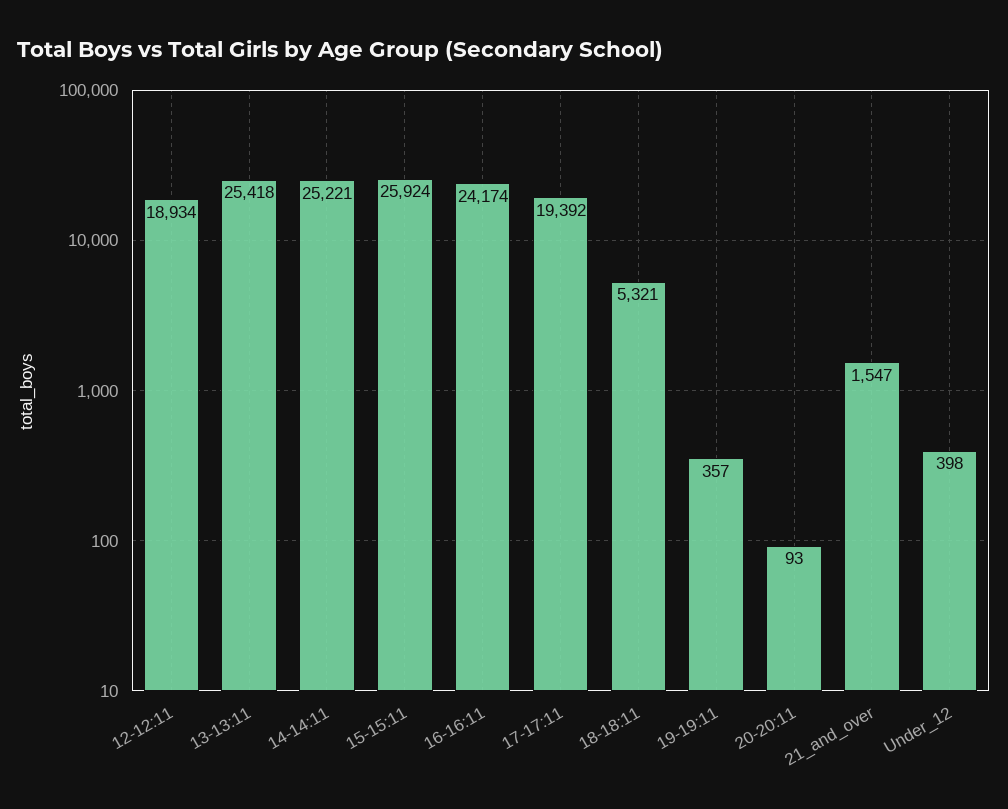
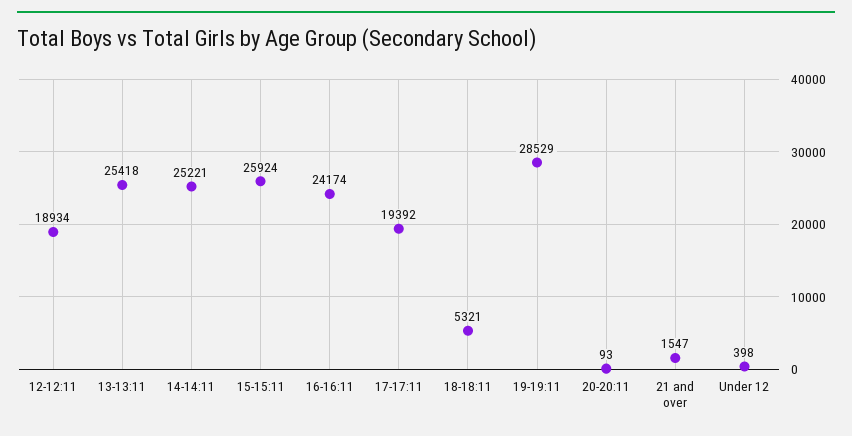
  {
    "12-12:11": 18934,
    "13-13:11": 25418,
    "14-14:11": 25221,
    "15-15:11": 25924,
    "16-16:11": 24174,
    "17-17:11": 19392,
    "18-18:11": 5321,
-   "19-19:11": 357,
+   "19-19:11": 28529,
    "20-20:11": 93,
    "21_and_over": 1547,
    "Under_12": 398
  }

